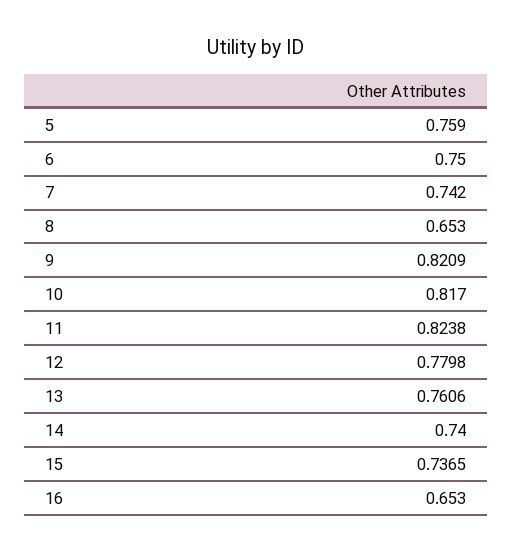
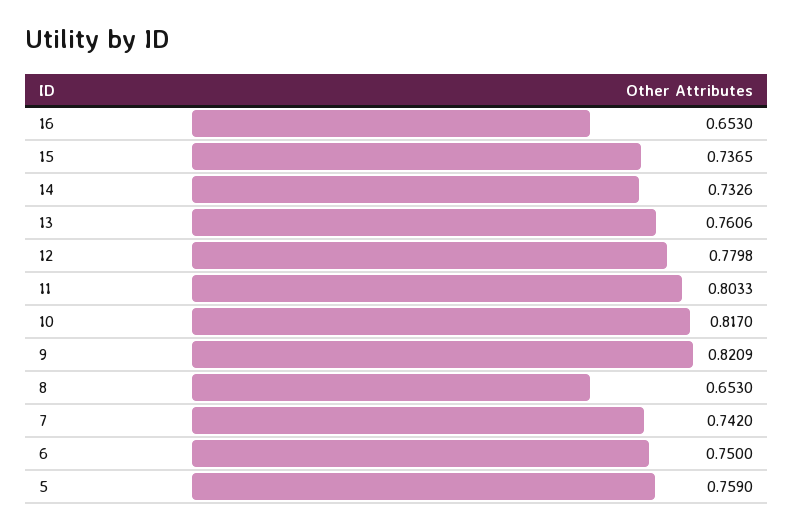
  {
    "5": 0.759,
    "6": 0.75,
    "7": 0.742,
    "8": 0.653,
    "9": 0.8209,
    "10": 0.817,
-   "11": 0.8238,
+   "11": 0.8033,
    "12": 0.7798,
    "13": 0.7606,
-   "14": 0.74,
+   "14": 0.7326,
    "15": 0.7365,
    "16": 0.653
  }

